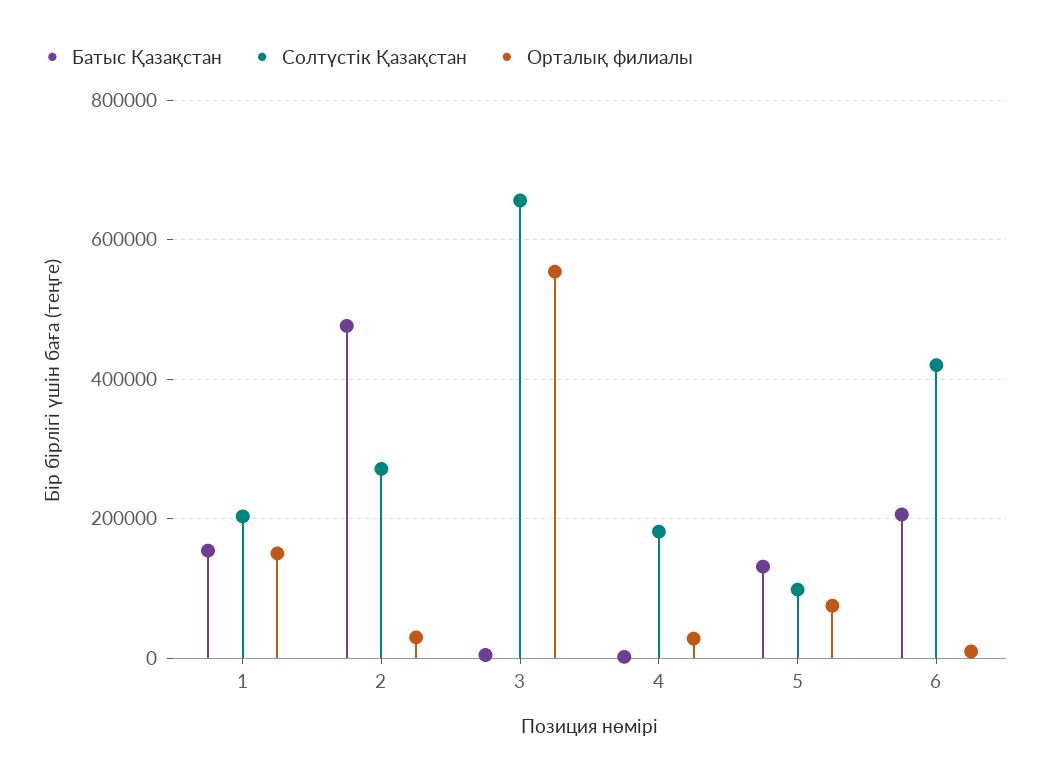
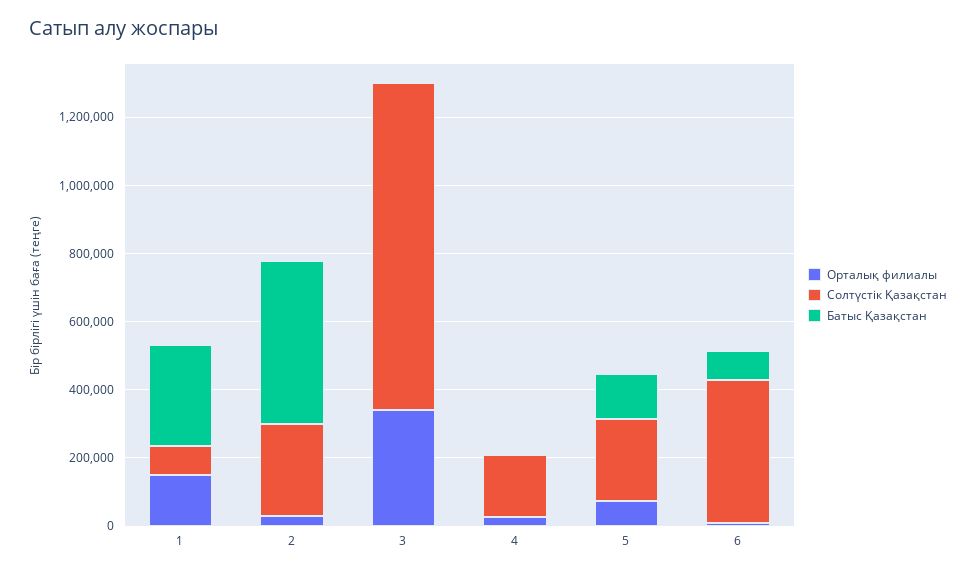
  {
    "Батыс Қазақстан": {
-     "1": 160000,
+     "1": 300000,
      "2": 480000,
      "3": 0,
      "4": 0,
      "5": 140000,
-     "6": 200000
+     "6": 100000
    },
    "Солтүстік Қазақстан": {
-     "1": 200000,
+     "1": 100000,
      "2": 280000,
-     "3": 660000,
+     "3": 950000,
      "4": 180000,
-     "5": 100000,
+     "5": 250000,
      "6": 420000
    },
    "Орталық филиалы": {
      "1": 160000,
      "2": 20000,
-     "3": 560000,
+     "3": 350000,
      "4": 20000,
      "5": 80000,
      "6": 0
    }
  }

